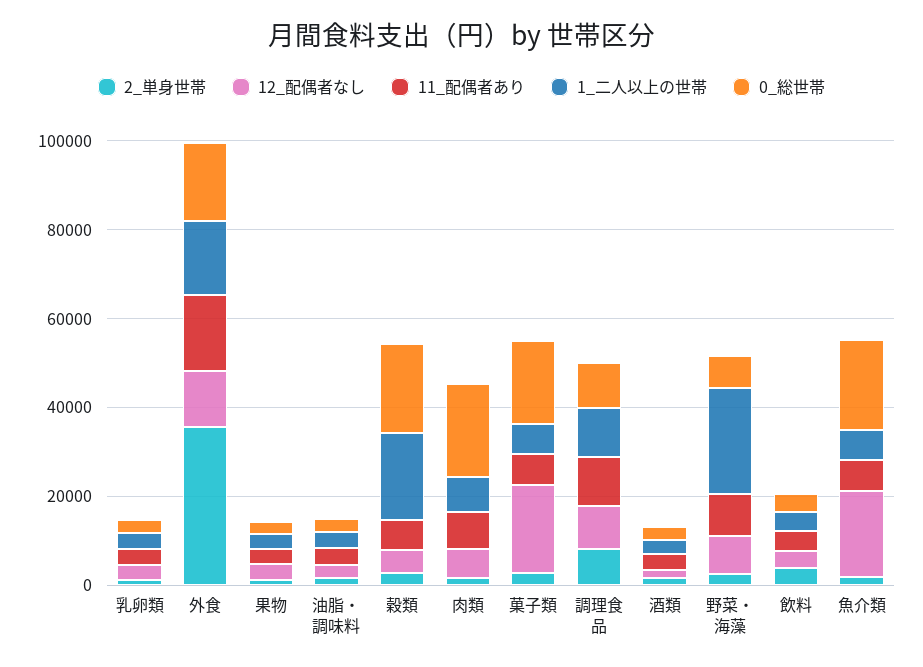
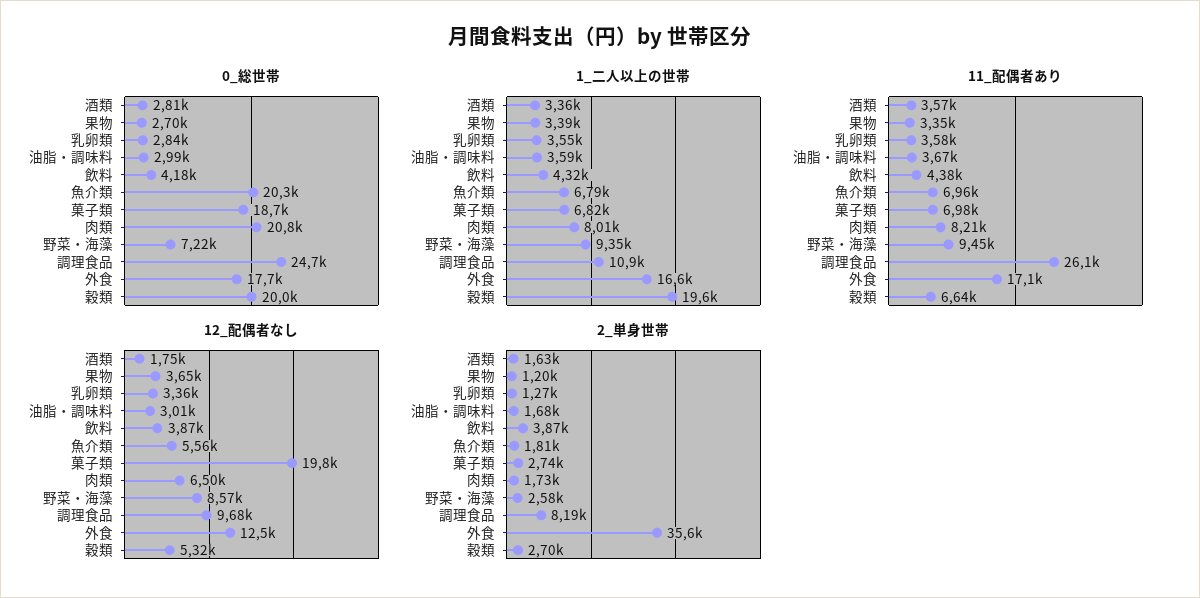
  {
    "2_単身世帯": {
      "乳卵類": 1270,
      "外食": 35600,
      "果物": 1200,
      "油脂・調味料": 1680,
      "穀類": 2700,
      "肉類": 1730,
      "菓子類": 2740,
      "調理食品": 8190,
      "酒類": 1630,
      "野菜・海藻": 2580,
      "飲料": 3870,
      "魚介類": 1810
    },
    "12_配偶者なし": {
      "乳卵類": 3360,
      "外食": 12500,
      "果物": 3650,
      "油脂・調味料": 3010,
      "穀類": 5320,
      "肉類": 6500,
      "菓子類": 19800,
      "調理食品": 9680,
      "酒類": 1750,
      "野菜・海藻": 8570,
      "飲料": 3870,
-     "魚介類": 20000
+     "魚介類": 5560
    },
    "11_配偶者あり": {
      "乳卵類": 3580,
      "外食": 17100,
      "果物": 3350,
      "油脂・調味料": 3670,
      "穀類": 6640,
      "肉類": 8210,
      "菓子類": 6980,
-     "調理食品": 10000,
+     "調理食品": 26100,
      "酒類": 3570,
      "野菜・海藻": 9450,
      "飲料": 4380,
      "魚介類": 6960
    },
    "1_二人以上の世帯": {
      "乳卵類": 3550,
      "外食": 16600,
      "果物": 3390,
      "油脂・調味料": 3590,
      "穀類": 19600,
      "肉類": 8010,
      "菓子類": 6820,
      "調理食品": 10900,
      "酒類": 3360,
-     "野菜・海藻": 25000,
+     "野菜・海藻": 9350,
      "飲料": 4320,
      "魚介類": 6790
    },
    "0_総世帯": {
      "乳卵類": 2840,
      "外食": 17700,
      "果物": 2700,
      "油脂・調味料": 2990,
      "穀類": 20000,
      "肉類": 20800,
      "菓子類": 18700,
-     "調理食品": 10000,
+     "調理食品": 24700,
      "酒類": 2810,
      "野菜・海藻": 7220,
      "飲料": 4180,
      "魚介類": 20300
    }
  }

